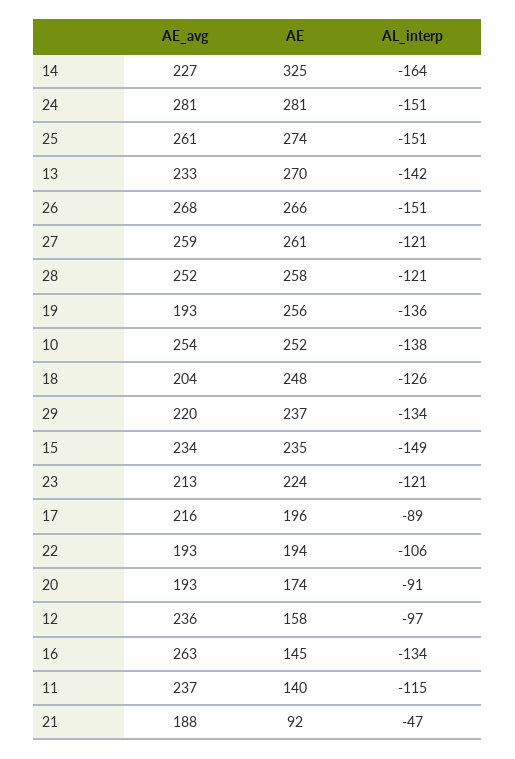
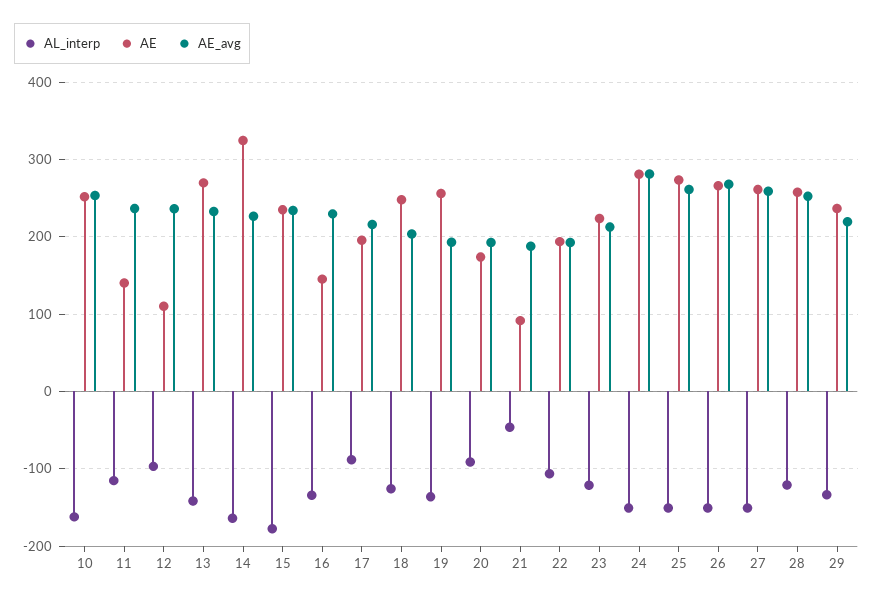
  {
    "AE_avg": {
      "14": 227,
      "24": 281,
      "25": 261,
      "13": 233,
      "26": 268,
      "27": 259,
      "28": 252,
      "19": 193,
      "10": 254,
      "18": 204,
      "29": 220,
      "15": 234,
      "23": 213,
      "17": 216,
      "22": 193,
      "20": 193,
      "12": 236,
-     "16": 263,
+     "16": 230,
      "11": 237,
      "21": 188
    },
    "AE": {
      "14": 325,
      "24": 281,
      "25": 274,
      "13": 270,
      "26": 266,
      "27": 261,
      "28": 258,
      "19": 256,
      "10": 252,
      "18": 248,
      "29": 237,
      "15": 235,
      "23": 224,
      "17": 196,
      "22": 194,
      "20": 174,
-     "12": 158,
+     "12": 110,
      "16": 145,
      "11": 140,
      "21": 92
    },
    "AL_interp": {
      "14": -164,
      "24": -151,
      "25": -151,
      "13": -142,
      "26": -151,
-     "27": -121,
+     "27": -150,
      "28": -121,
      "19": -136,
-     "10": -138,
+     "10": -160,
      "18": -126,
      "29": -134,
-     "15": -149,
+     "15": -180,
      "23": -121,
      "17": -89,
      "22": -106,
      "20": -91,
      "12": -97,
      "16": -134,
      "11": -115,
      "21": -47
    }
  }

